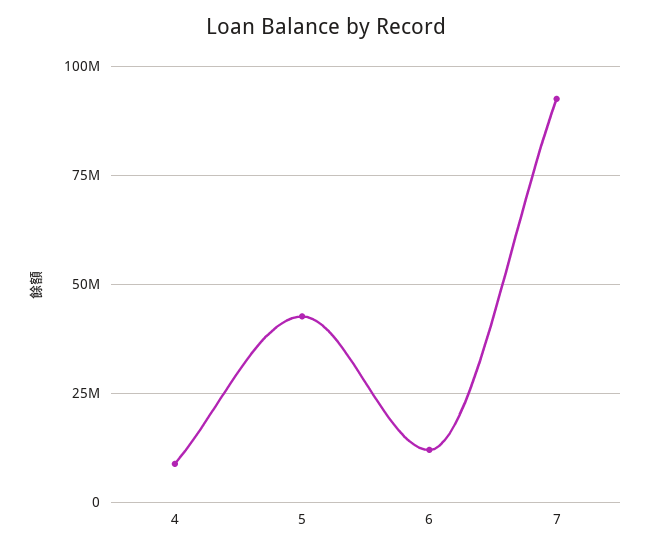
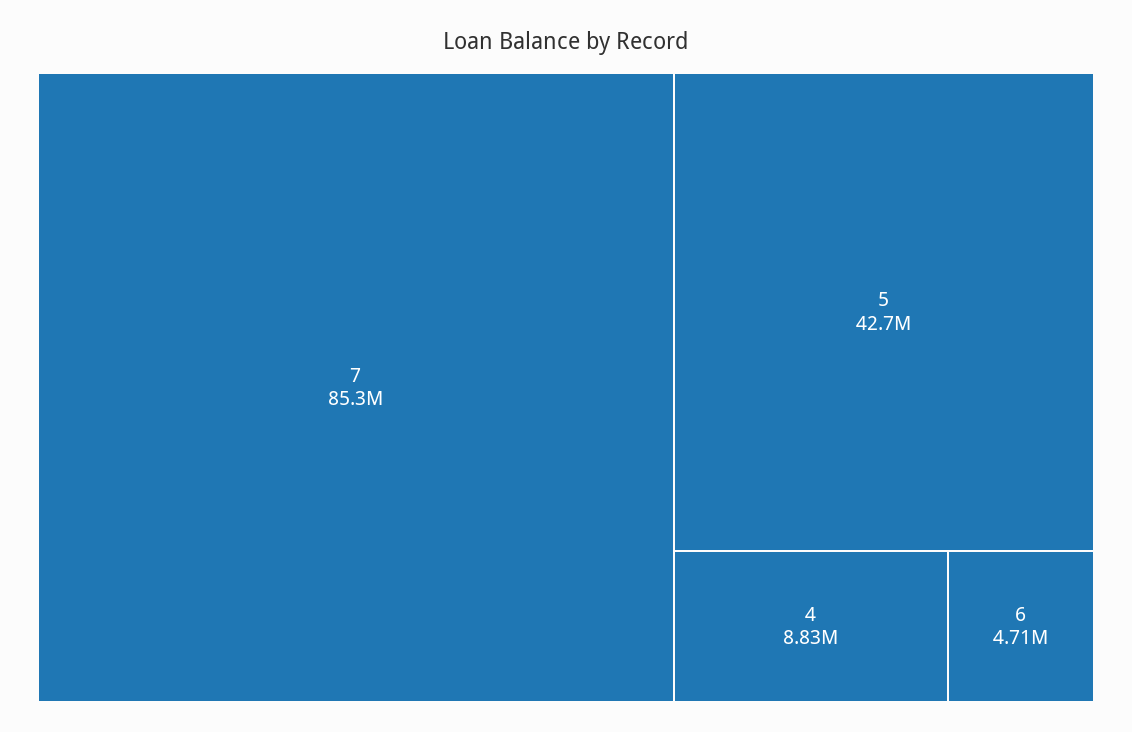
  {
    "4": 8830000,
    "5": 42700000,
-   "6": 12500000,
+   "6": 4710000,
-   "7": 92500000
+   "7": 85300000
  }

